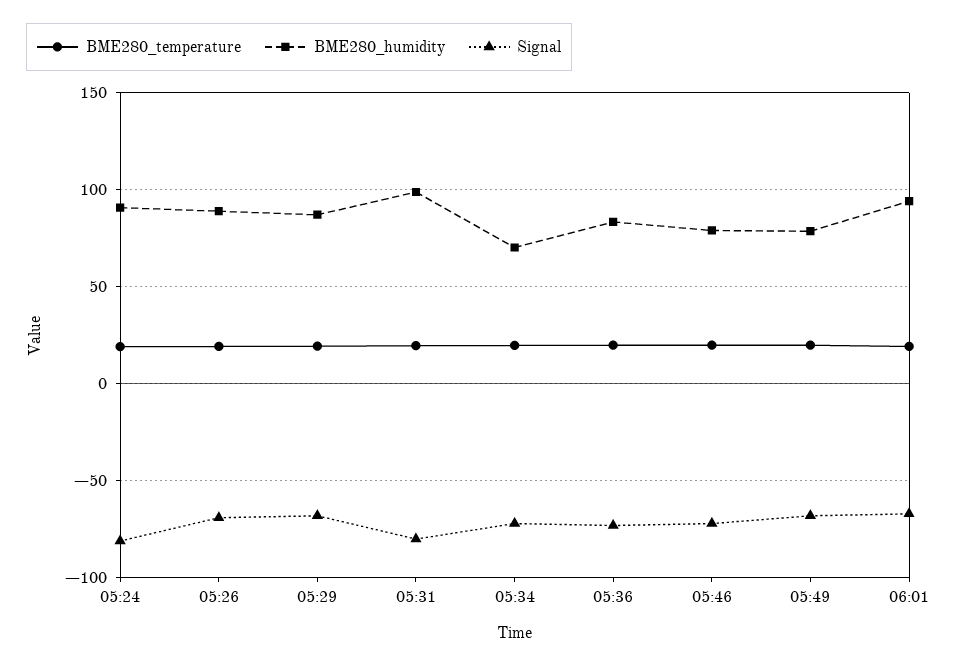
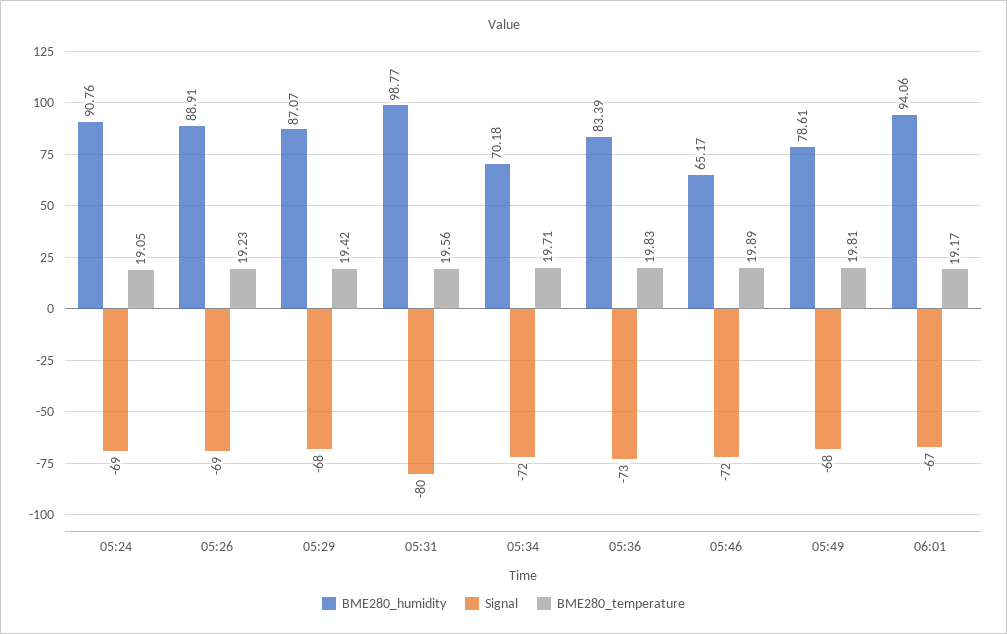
  {
    "BME280_temperature": {
      "05:24": 19.05,
      "05:26": 19.23,
      "05:29": 19.42,
      "05:31": 19.56,
      "05:34": 19.71,
      "05:36": 19.83,
      "05:46": 19.89,
      "05:49": 19.81,
      "06:01": 19.17
    },
    "BME280_humidity": {
      "05:24": 90.76,
      "05:26": 88.91,
      "05:29": 87.07,
      "05:31": 98.77,
      "05:34": 70.18,
      "05:36": 83.39,
-     "05:46": 80,
+     "05:46": 65.17,
      "05:49": 78.61,
      "06:01": 94.06
    },
    "Signal": {
-     "05:24": -80,
+     "05:24": -69,
      "05:26": -69,
      "05:29": -68,
      "05:31": -80,
      "05:34": -72,
      "05:36": -73,
      "05:46": -72,
      "05:49": -68,
      "06:01": -67
    }
  }

